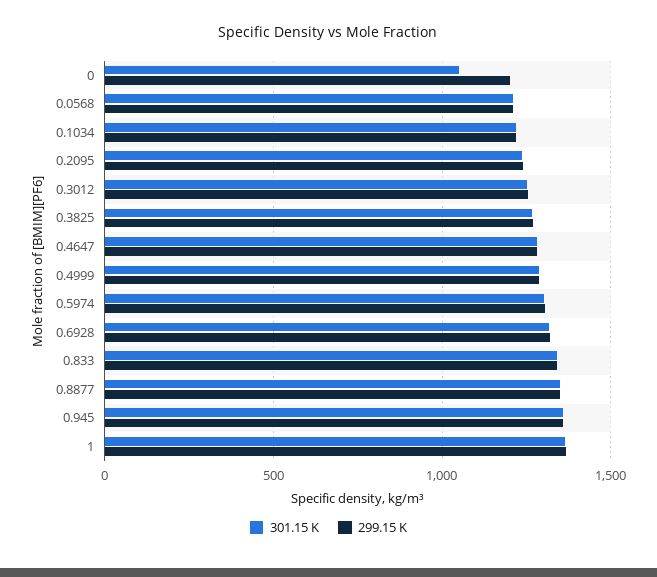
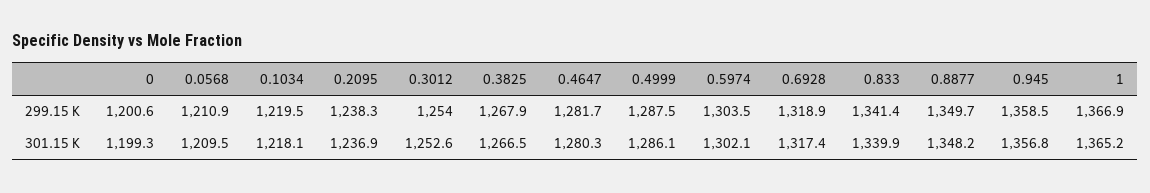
  {
    "301.15 K": {
-     "0": 1050,
+     "0": 1199.3,
      "0.0568": 1209.5,
      "0.1034": 1218.1,
      "0.2095": 1236.9,
      "0.3012": 1252.6,
      "0.3825": 1266.5,
      "0.4647": 1280.3,
      "0.4999": 1286.1,
      "0.5974": 1302.1,
      "0.6928": 1317.4,
      "0.833": 1339.9,
      "0.8877": 1348.2,
      "0.945": 1356.8,
      "1": 1365.2
    },
    "299.15 K": {
      "0": 1200.6,
      "0.0568": 1210.9,
      "0.1034": 1219.5,
      "0.2095": 1238.3,
      "0.3012": 1254,
      "0.3825": 1267.9,
      "0.4647": 1281.7,
      "0.4999": 1287.5,
      "0.5974": 1303.5,
      "0.6928": 1318.9,
      "0.833": 1341.4,
      "0.8877": 1349.7,
      "0.945": 1358.5,
      "1": 1366.9
    }
  }

